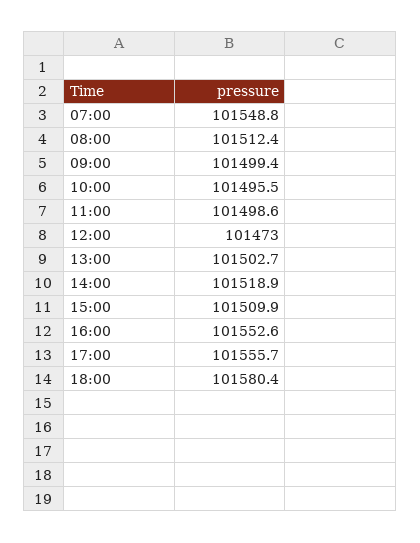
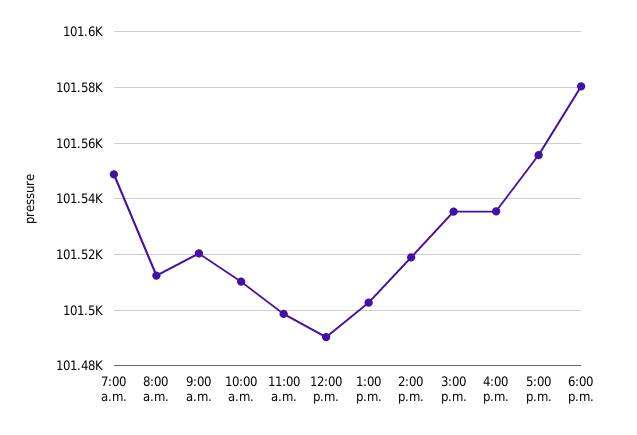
  {
    "07:00": 101548.8,
    "08:00": 101512.4,
-   "09:00": 101499.4,
+   "09:00": 101520,
-   "10:00": 101495.5,
+   "10:00": 101510,
    "11:00": 101498.6,
-   "12:00": 101473,
+   "12:00": 101490,
    "13:00": 101502.7,
    "14:00": 101518.9,
-   "15:00": 101509.9,
+   "15:00": 101535,
-   "16:00": 101552.6,
+   "16:00": 101535,
    "17:00": 101555.7,
    "18:00": 101580.4
  }

